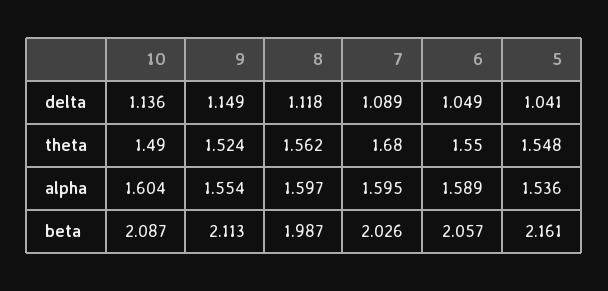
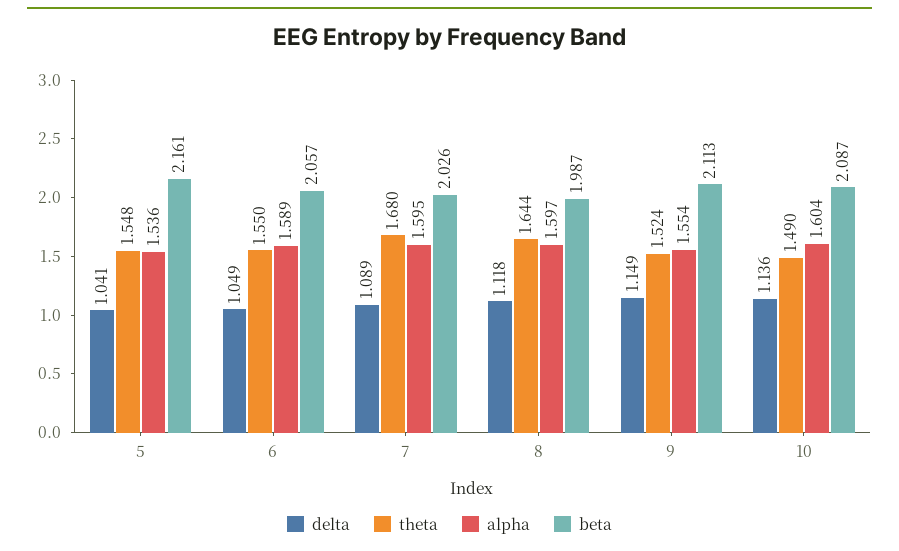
  {
    "delta": {
      "10": 1.136,
      "9": 1.149,
      "8": 1.118,
      "7": 1.089,
      "6": 1.049,
      "5": 1.041
    },
    "theta": {
      "10": 1.49,
      "9": 1.524,
-     "8": 1.562,
+     "8": 1.644,
      "7": 1.68,
      "6": 1.55,
      "5": 1.548
    },
    "alpha": {
      "10": 1.604,
      "9": 1.554,
      "8": 1.597,
      "7": 1.595,
      "6": 1.589,
      "5": 1.536
    },
    "beta": {
      "10": 2.087,
      "9": 2.113,
      "8": 1.987,
      "7": 2.026,
      "6": 2.057,
      "5": 2.161
    }
  }

